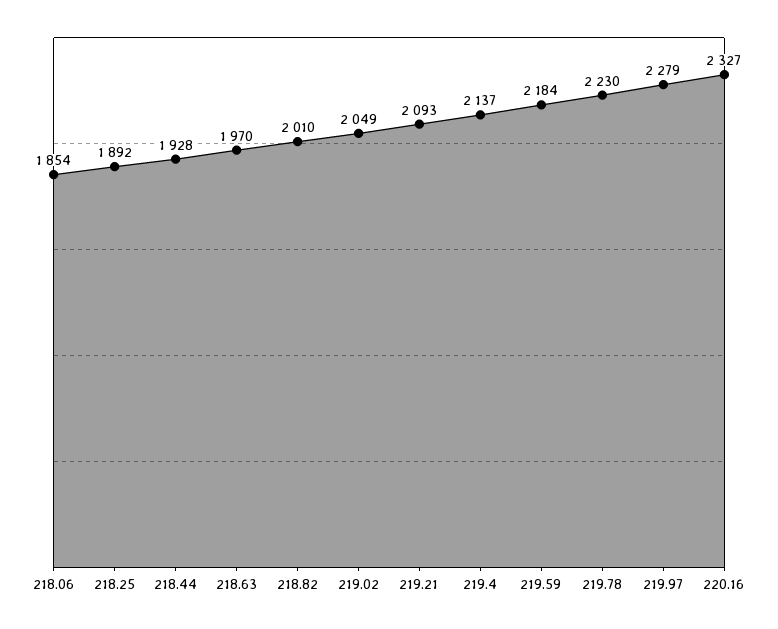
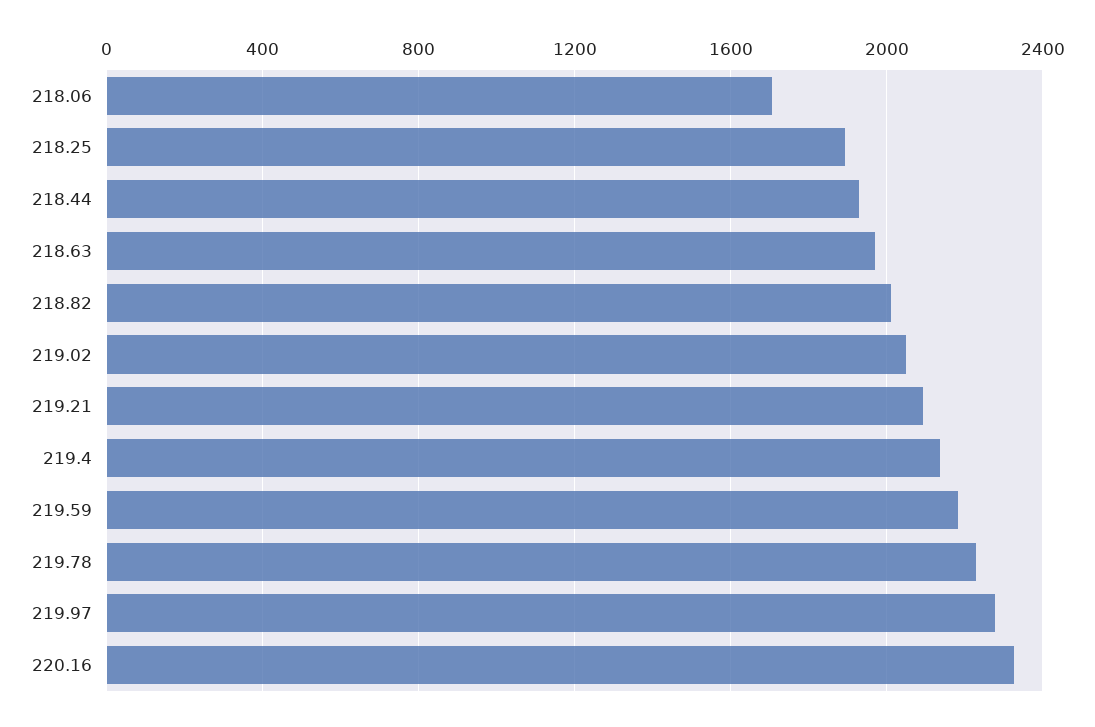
  {
-   "218.06": 1854,
+   "218.06": 1700,
    "218.25": 1892,
    "218.44": 1928,
    "218.63": 1970,
    "218.82": 2010,
    "219.02": 2049,
    "219.21": 2093,
    "219.4": 2137,
    "219.59": 2184,
    "219.78": 2230,
    "219.97": 2279,
    "220.16": 2327
  }

